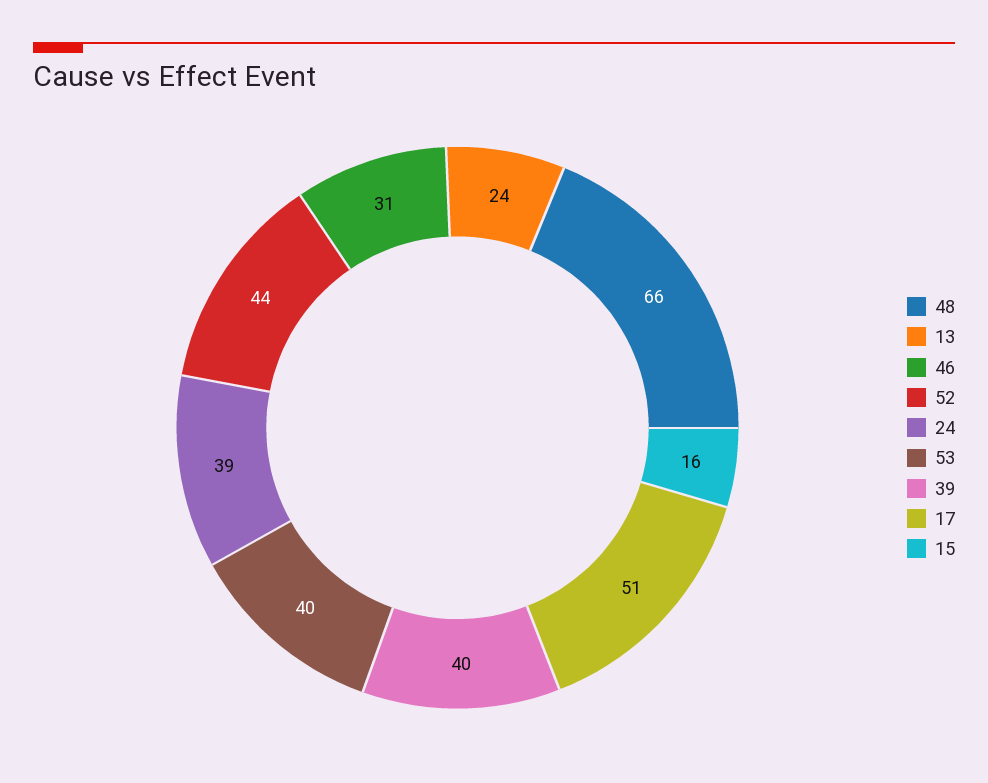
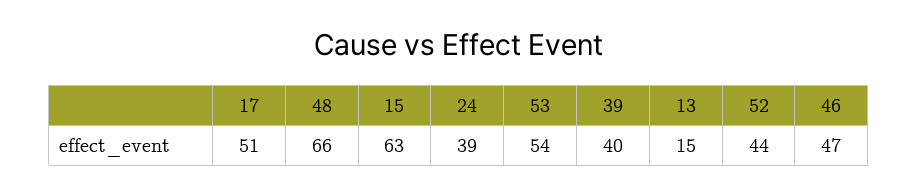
  {
    "48": 66,
-   "13": 24,
+   "13": 15,
-   "46": 31,
+   "46": 47,
    "52": 44,
    "24": 39,
-   "53": 40,
+   "53": 54,
    "39": 40,
    "17": 51,
-   "15": 16
+   "15": 63
  }

